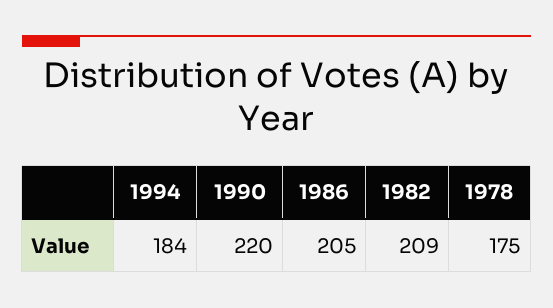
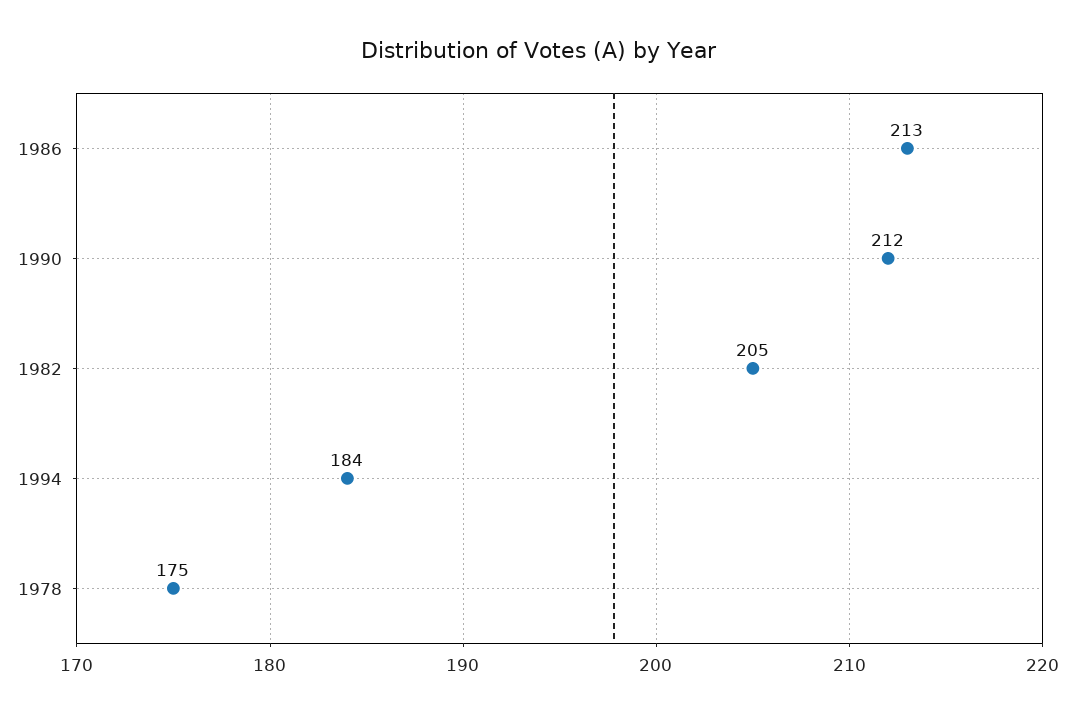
  {
    "1994": 184,
-   "1990": 220,
+   "1990": 212,
-   "1986": 205,
+   "1986": 213,
-   "1982": 209,
+   "1982": 205,
    "1978": 175
  }

